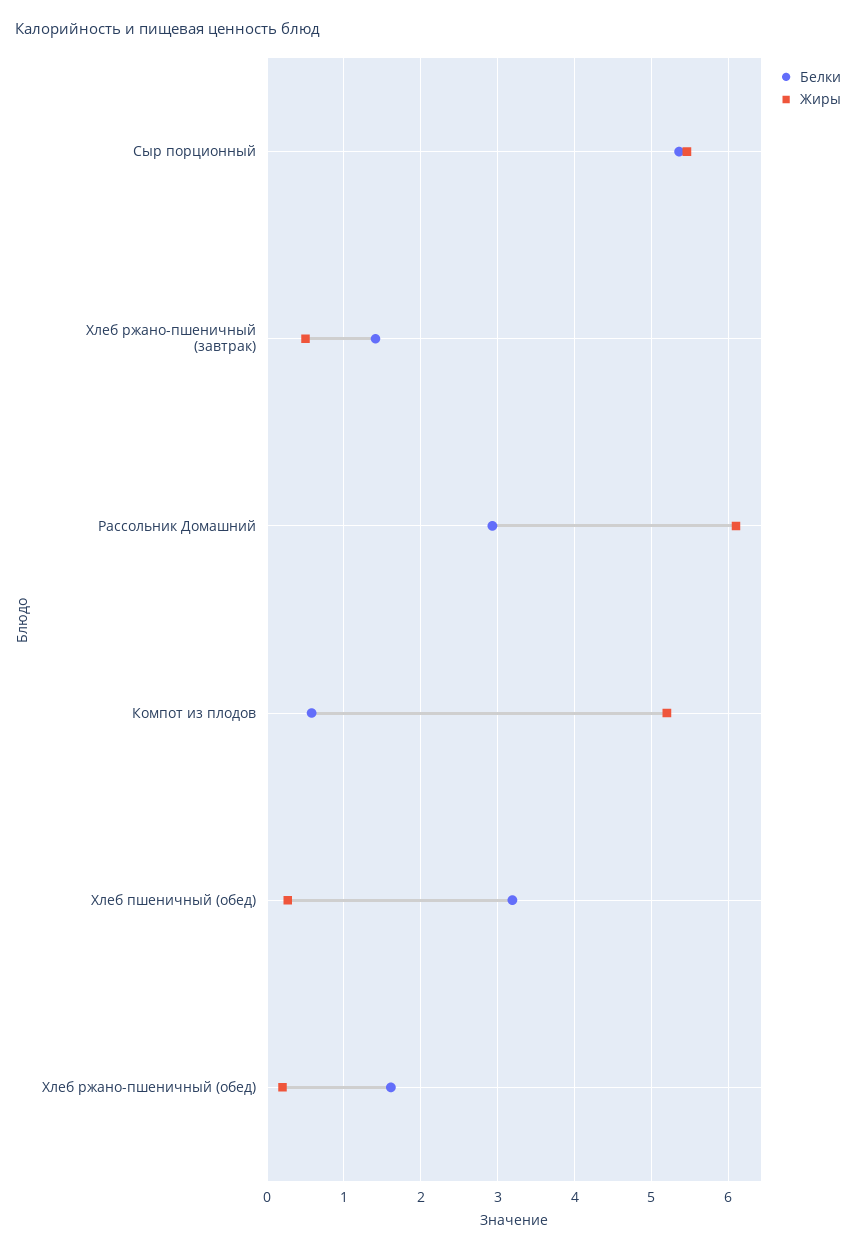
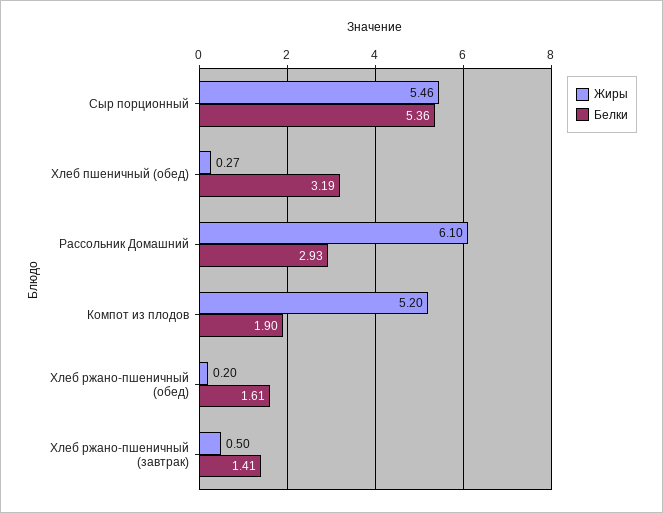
  {
    "Белки": {
      "Сыр порционный": 5.36,
      "Хлеб ржано-пшеничный (завтрак)": 1.41,
      "Рассольник Домашний": 2.93,
-     "Компот из плодов": 0.6,
+     "Компот из плодов": 1.9,
      "Хлеб пшеничный (обед)": 3.19,
      "Хлеб ржано-пшеничный (обед)": 1.61
    },
    "Жиры": {
      "Сыр порционный": 5.46,
      "Хлеб ржано-пшеничный (завтрак)": 0.5,
      "Рассольник Домашний": 6.1,
      "Компот из плодов": 5.2,
      "Хлеб пшеничный (обед)": 0.27,
      "Хлеб ржано-пшеничный (обед)": 0.2
    }
  }

